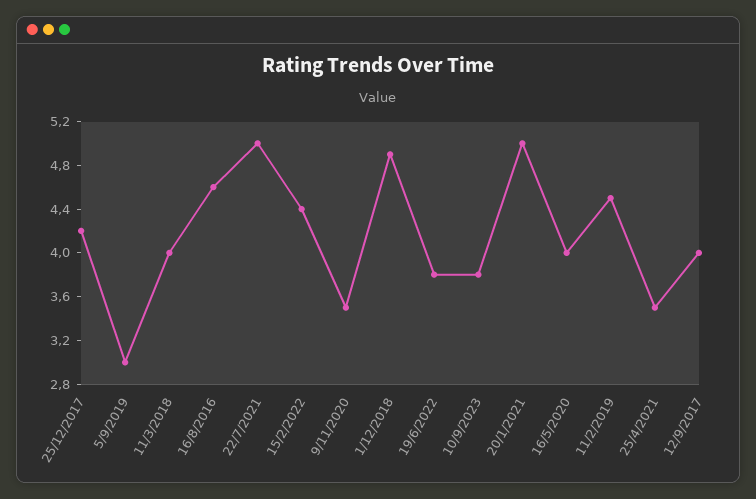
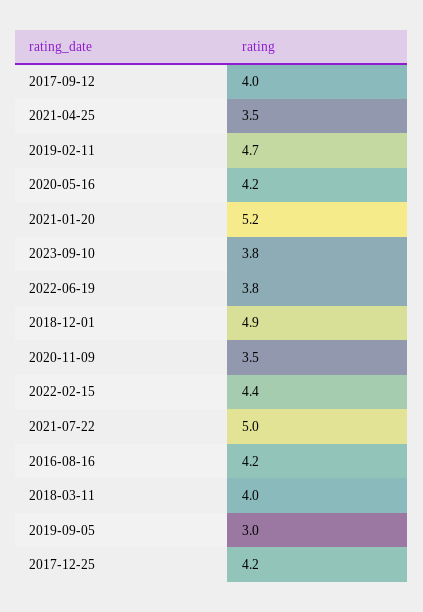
  {
    "25/12/2017": 4.2,
    "5/9/2019": 3,
    "11/3/2018": 4,
-   "16/8/2016": 4.6,
+   "16/8/2016": 4.2,
    "22/7/2021": 5,
    "15/2/2022": 4.4,
    "9/11/2020": 3.5,
    "1/12/2018": 4.9,
    "19/6/2022": 3.8,
    "10/9/2023": 3.8,
-   "20/1/2021": 5,
+   "20/1/2021": 5.2,
-   "16/5/2020": 4,
+   "16/5/2020": 4.2,
-   "11/2/2019": 4.5,
+   "11/2/2019": 4.7,
    "25/4/2021": 3.5,
    "12/9/2017": 4
  }

